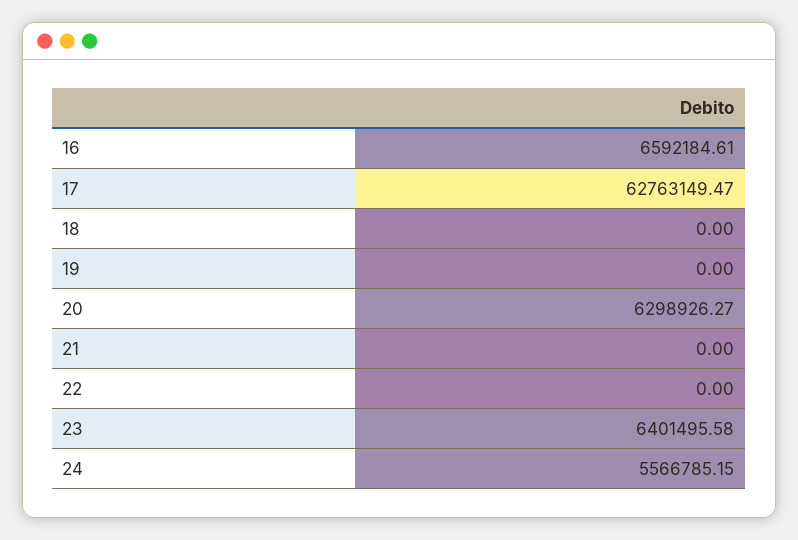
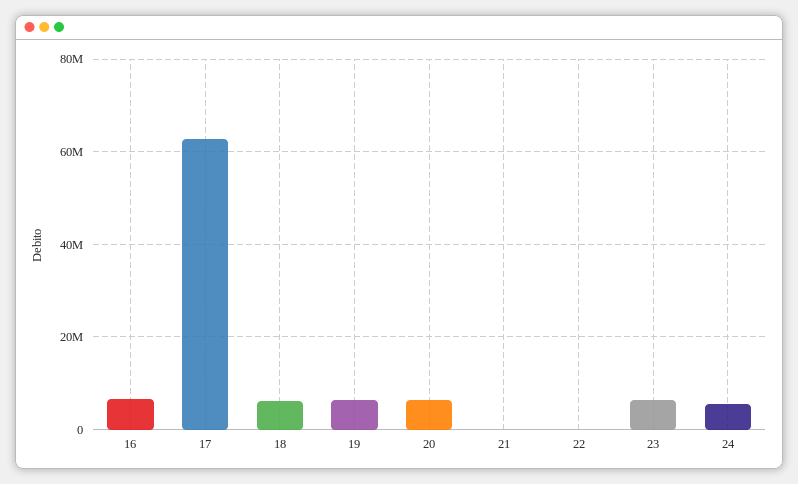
  {
    "16": 6592184.61,
    "17": 62763149.47,
-   "18": 0,
+   "18": 6000000,
-   "19": 0,
+   "19": 6000000,
    "20": 6298926.27,
    "21": 0,
    "22": 0,
    "23": 6401495.58,
    "24": 5566785.15
  }

